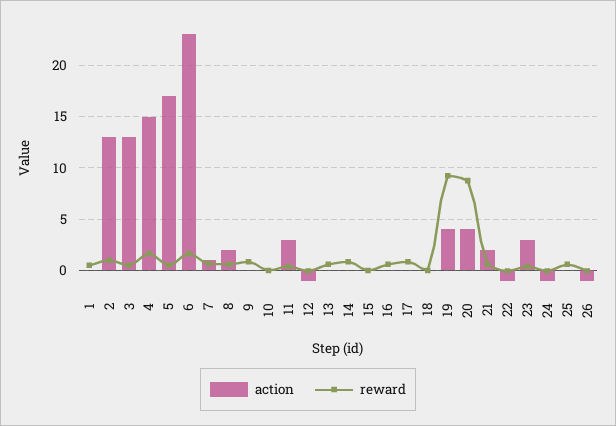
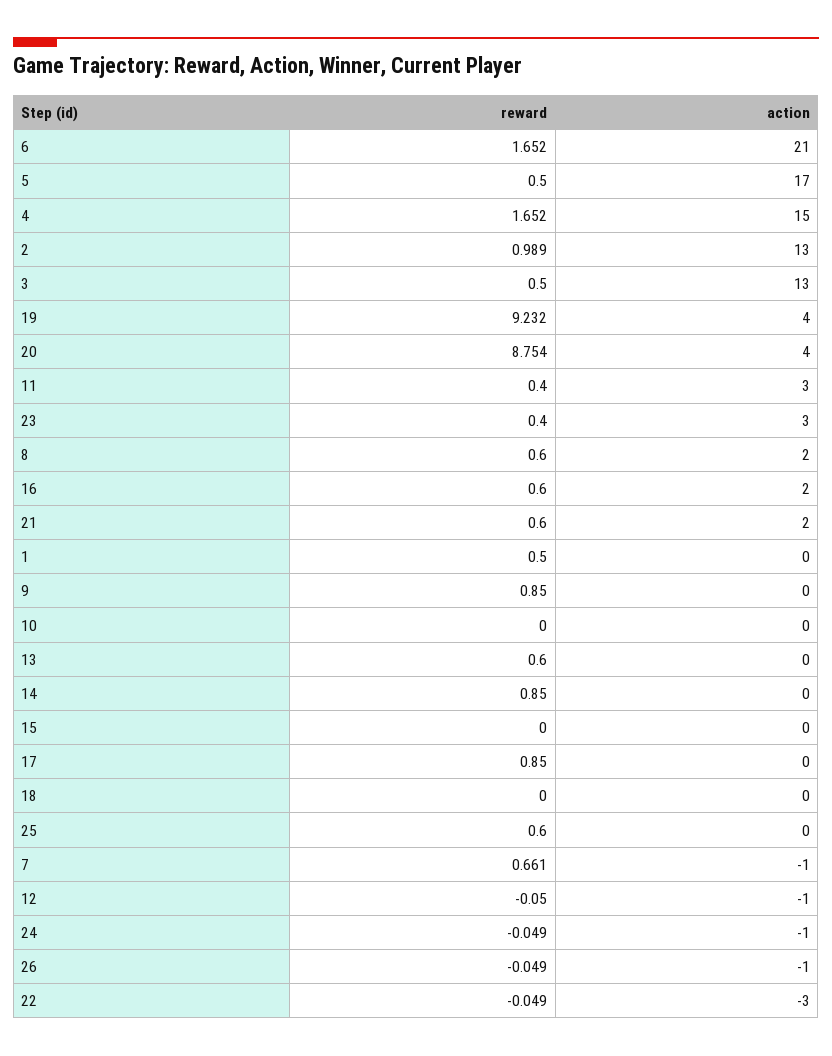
  {
    "action": {
      "1": 0,
      "2": 13,
      "3": 13,
      "4": 15,
      "5": 17,
-     "6": 23,
+     "6": 21,
-     "7": 1,
+     "7": -1,
      "8": 2,
      "9": 0,
      "10": 0,
      "11": 3,
      "12": -1,
      "13": 0,
      "14": 0,
      "15": 0,
-     "16": 0,
+     "16": 2,
      "17": 0,
      "18": 0,
      "19": 4,
      "20": 4,
      "21": 2,
-     "22": -1,
+     "22": -3,
      "23": 3,
      "24": -1,
      "25": 0,
      "26": -1
    },
    "reward": {
      "1": 0.5,
      "2": 0.989,
      "3": 0.5,
      "4": 1.652,
      "5": 0.5,
      "6": 1.652,
      "7": 0.661,
      "8": 0.6,
      "9": 0.85,
      "10": 0,
      "11": 0.4,
      "12": -0.05,
      "13": 0.6,
      "14": 0.85,
      "15": 0,
      "16": 0.6,
      "17": 0.85,
      "18": 0,
      "19": 9.232,
      "20": 8.754,
      "21": 0.6,
      "22": -0.049,
      "23": 0.4,
      "24": -0.049,
      "25": 0.6,
      "26": -0.049
    }
  }

